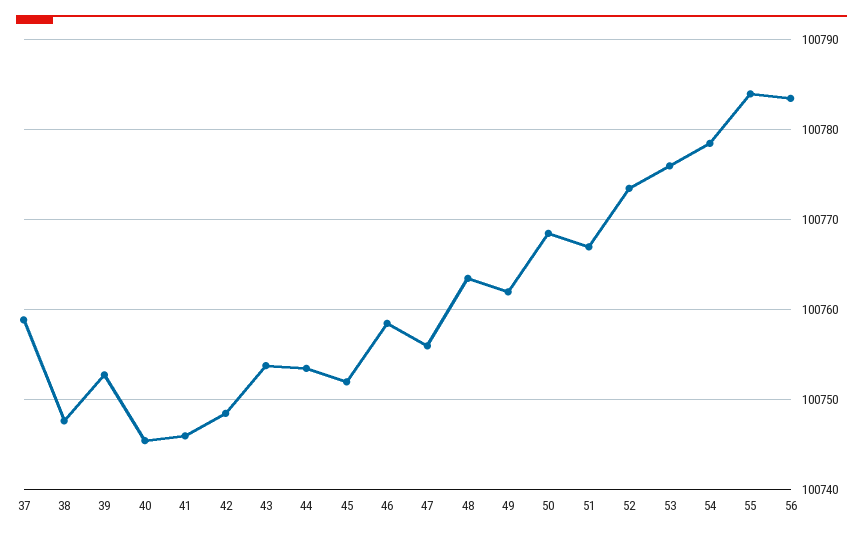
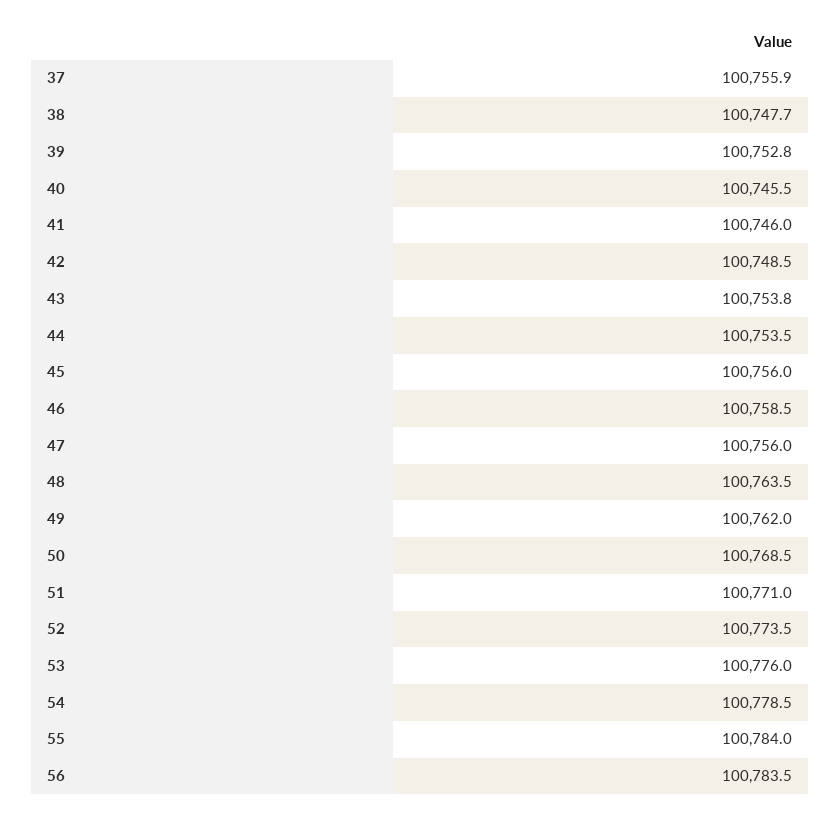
  {
-   "37": 100759,
+   "37": 100755.9,
    "38": 100747.7,
    "39": 100752.8,
    "40": 100745.5,
    "41": 100746,
    "42": 100748.5,
    "43": 100753.8,
    "44": 100753.5,
-   "45": 100752,
+   "45": 100756,
    "46": 100758.5,
    "47": 100756,
    "48": 100763.5,
    "49": 100762,
    "50": 100768.5,
-   "51": 100767,
+   "51": 100771,
    "52": 100773.5,
    "53": 100776,
    "54": 100778.5,
    "55": 100784,
    "56": 100783.5
  }

